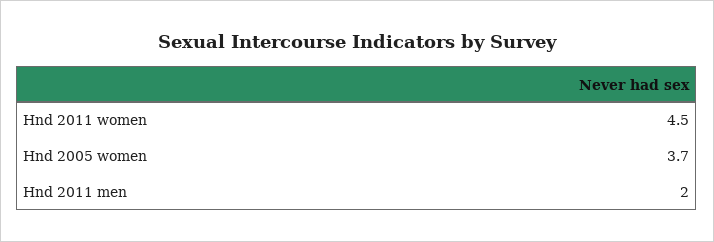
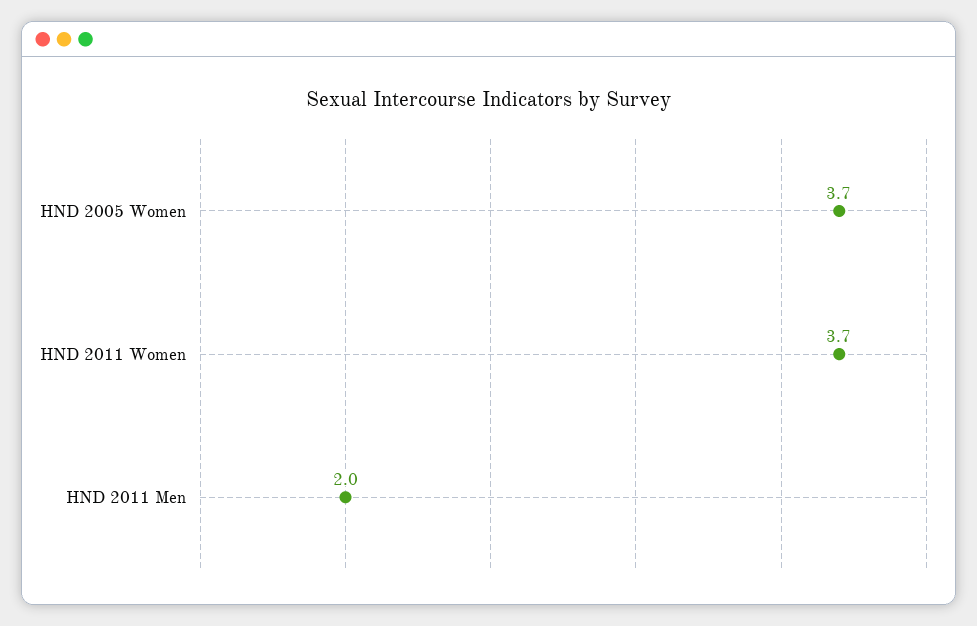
  {
-   "Hnd 2011 women": 4.5,
+   "Hnd 2011 women": 3.7,
    "Hnd 2005 women": 3.7,
    "Hnd 2011 men": 2
  }

